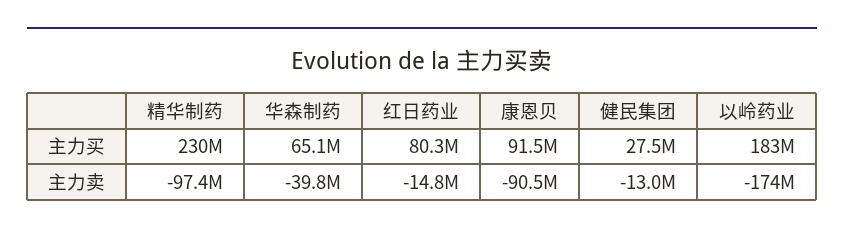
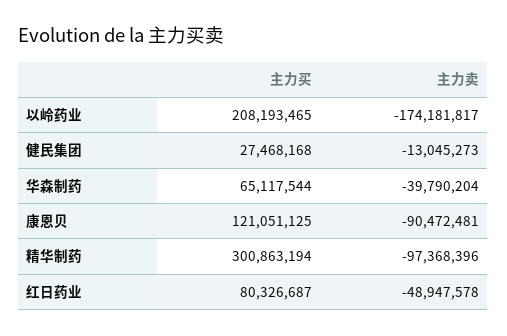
  {
    "精华制药": {
-     "主力买": 230000000,
+     "主力买": 300863194,
      "主力卖": -97368396
    },
    "华森制药": {
      "主力买": 65117544,
      "主力卖": -39790204
    },
    "红日药业": {
      "主力买": 80326687,
-     "主力卖": -14800000
+     "主力卖": -48947578
    },
    "康恩贝": {
-     "主力买": 91500000,
+     "主力买": 121051125,
      "主力卖": -90472481
    },
    "健民集团": {
      "主力买": 27468168,
      "主力卖": -13045273
    },
    "以岭药业": {
-     "主力买": 183000000,
+     "主力买": 208193465,
      "主力卖": -174181817
    }
  }

